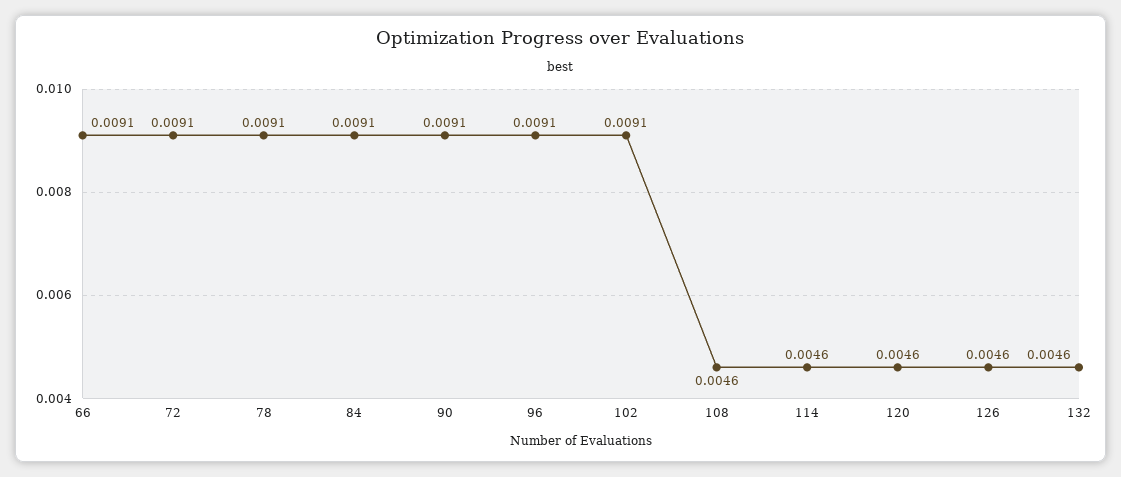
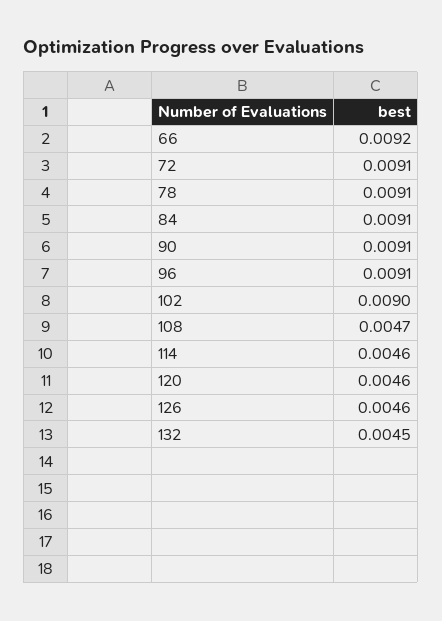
  {
-   "66": 0.0091,
+   "66": 0.0092,
    "72": 0.0091,
    "78": 0.0091,
    "84": 0.0091,
    "90": 0.0091,
    "96": 0.0091,
-   "102": 0.0091,
+   "102": 0.009,
-   "108": 0.0046,
+   "108": 0.0047,
    "114": 0.0046,
    "120": 0.0046,
    "126": 0.0046,
-   "132": 0.0046
+   "132": 0.0045
  }

